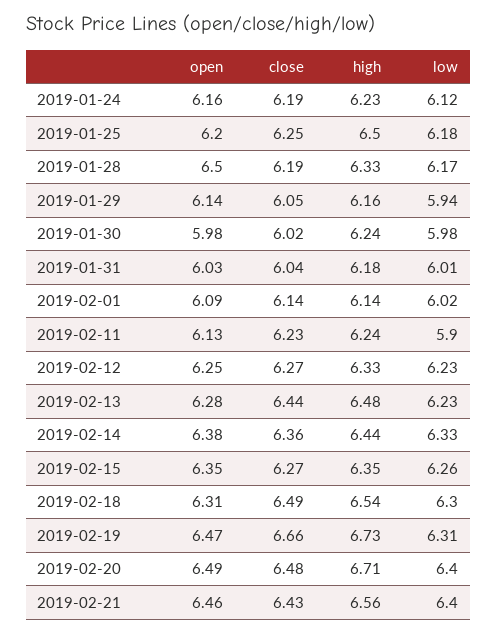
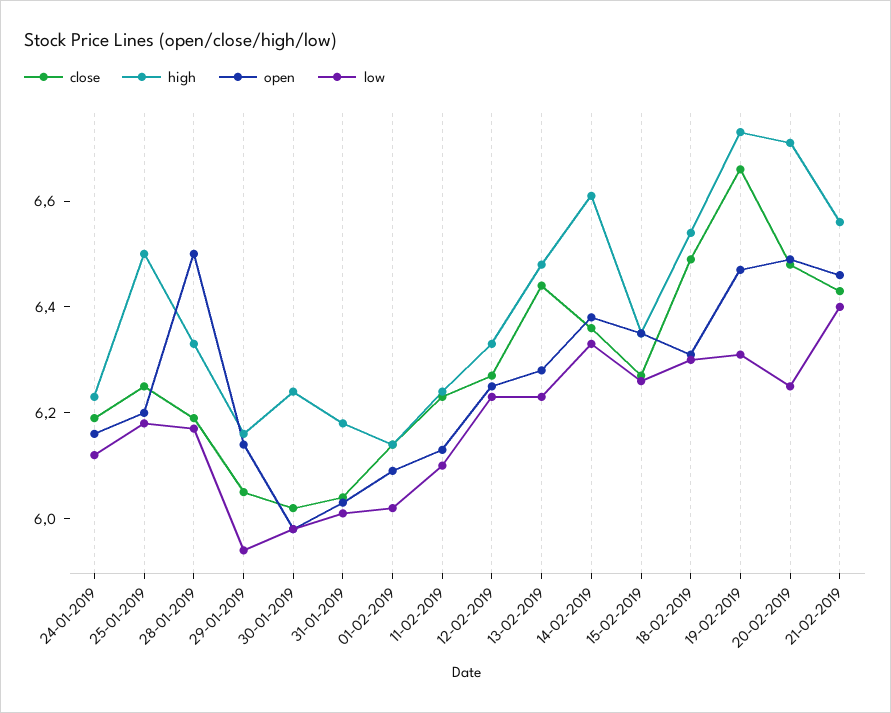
  {
    "open": {
      "2019-01-24": 6.16,
      "2019-01-25": 6.2,
      "2019-01-28": 6.5,
      "2019-01-29": 6.14,
      "2019-01-30": 5.98,
      "2019-01-31": 6.03,
      "2019-02-01": 6.09,
      "2019-02-11": 6.13,
      "2019-02-12": 6.25,
      "2019-02-13": 6.28,
      "2019-02-14": 6.38,
      "2019-02-15": 6.35,
      "2019-02-18": 6.31,
      "2019-02-19": 6.47,
      "2019-02-20": 6.49,
      "2019-02-21": 6.46
    },
    "close": {
      "2019-01-24": 6.19,
      "2019-01-25": 6.25,
      "2019-01-28": 6.19,
      "2019-01-29": 6.05,
      "2019-01-30": 6.02,
      "2019-01-31": 6.04,
      "2019-02-01": 6.14,
      "2019-02-11": 6.23,
      "2019-02-12": 6.27,
      "2019-02-13": 6.44,
      "2019-02-14": 6.36,
      "2019-02-15": 6.27,
      "2019-02-18": 6.49,
      "2019-02-19": 6.66,
      "2019-02-20": 6.48,
      "2019-02-21": 6.43
    },
    "high": {
      "2019-01-24": 6.23,
      "2019-01-25": 6.5,
      "2019-01-28": 6.33,
      "2019-01-29": 6.16,
      "2019-01-30": 6.24,
      "2019-01-31": 6.18,
      "2019-02-01": 6.14,
      "2019-02-11": 6.24,
      "2019-02-12": 6.33,
      "2019-02-13": 6.48,
-     "2019-02-14": 6.44,
+     "2019-02-14": 6.6,
      "2019-02-15": 6.35,
      "2019-02-18": 6.54,
      "2019-02-19": 6.73,
      "2019-02-20": 6.71,
      "2019-02-21": 6.56
    },
    "low": {
      "2019-01-24": 6.12,
      "2019-01-25": 6.18,
      "2019-01-28": 6.17,
      "2019-01-29": 5.94,
      "2019-01-30": 5.98,
      "2019-01-31": 6.01,
      "2019-02-01": 6.02,
-     "2019-02-11": 5.9,
+     "2019-02-11": 6.1,
      "2019-02-12": 6.23,
      "2019-02-13": 6.23,
      "2019-02-14": 6.33,
      "2019-02-15": 6.26,
      "2019-02-18": 6.3,
      "2019-02-19": 6.31,
-     "2019-02-20": 6.4,
+     "2019-02-20": 6.25,
      "2019-02-21": 6.4
    }
  }

